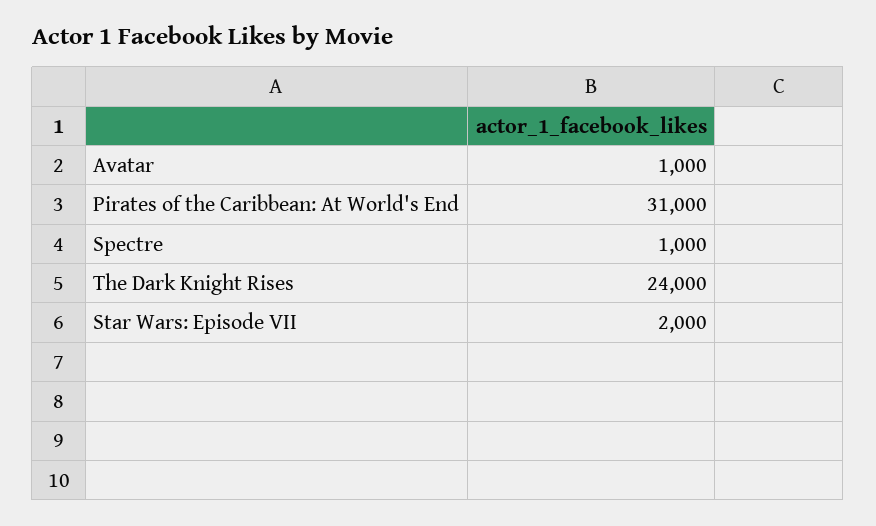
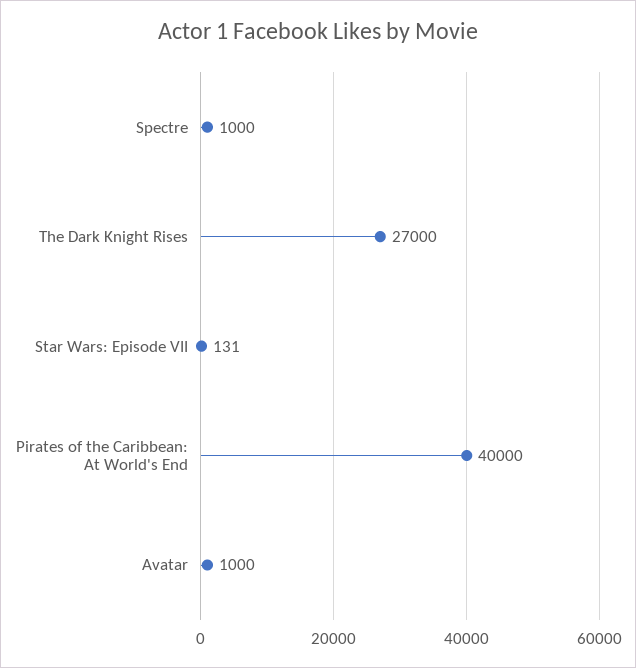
  {
    "Avatar": 1000,
-   "Pirates of the Caribbean: At World's End": 31000,
+   "Pirates of the Caribbean: At World's End": 40000,
    "Spectre": 1000,
-   "The Dark Knight Rises": 24000,
+   "The Dark Knight Rises": 27000,
-   "Star Wars: Episode VII": 2000
+   "Star Wars: Episode VII": 131
  }

